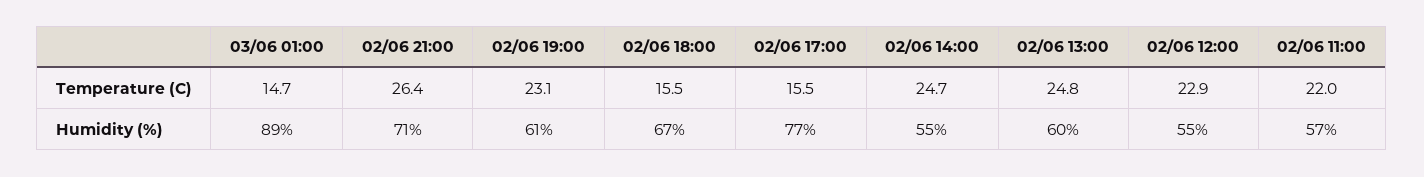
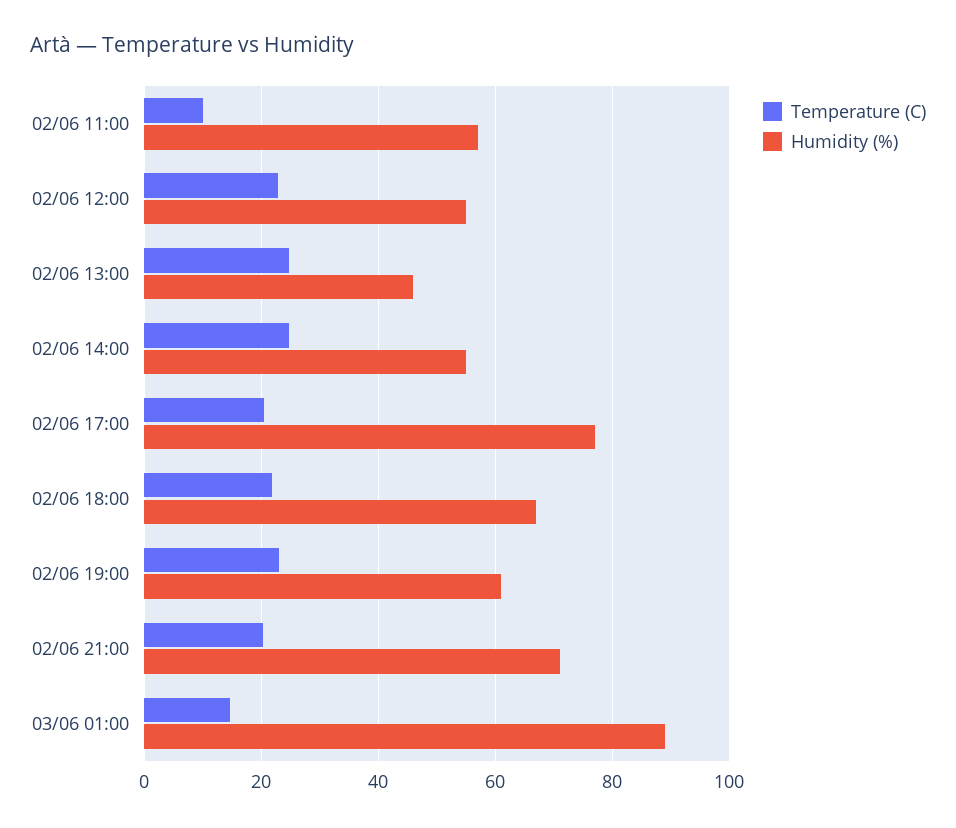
  {
    "Temperature (C)": {
      "03/06 01:00": 14.7,
-     "02/06 21:00": 26.4,
+     "02/06 21:00": 20,
      "02/06 19:00": 23.1,
-     "02/06 18:00": 15.5,
+     "02/06 18:00": 22,
-     "02/06 17:00": 15.5,
+     "02/06 17:00": 20,
      "02/06 14:00": 24.7,
      "02/06 13:00": 24.8,
      "02/06 12:00": 22.9,
-     "02/06 11:00": 22
+     "02/06 11:00": 10
    },
    "Humidity (%)": {
      "03/06 01:00": 89,
      "02/06 21:00": 71,
      "02/06 19:00": 61,
      "02/06 18:00": 67,
      "02/06 17:00": 77,
      "02/06 14:00": 55,
-     "02/06 13:00": 60,
+     "02/06 13:00": 46,
      "02/06 12:00": 55,
      "02/06 11:00": 57
    }
  }

